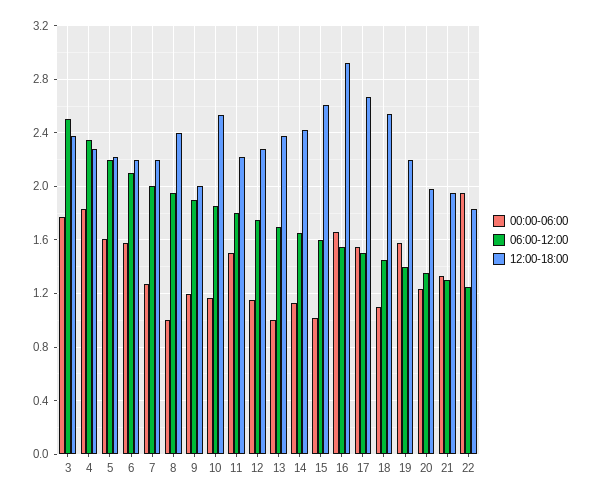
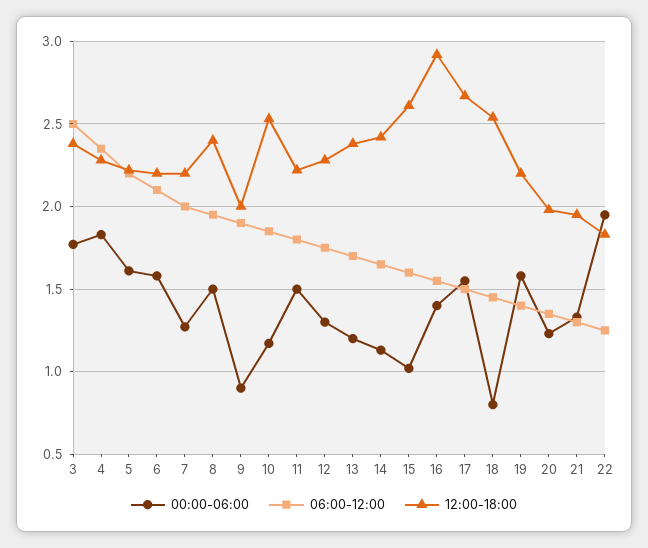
  {
    "00:00-06:00": {
      "3": 1.75,
      "4": 1.85,
      "5": 1.6,
      "6": 1.6,
      "7": 1.25,
-     "8": 1,
+     "8": 1.5,
-     "9": 1.2,
+     "9": 0.9,
      "10": 1.15,
      "11": 1.5,
-     "12": 1.15,
+     "12": 1.3,
-     "13": 1,
+     "13": 1.2,
      "14": 1.15,
      "15": 1,
-     "16": 1.65,
+     "16": 1.4,
      "17": 1.55,
-     "18": 1.1,
+     "18": 0.8,
      "19": 1.6,
      "20": 1.25,
      "21": 1.35,
      "22": 1.95
    },
    "06:00-12:00": {
      "3": 2.5,
      "4": 2.35,
      "5": 2.2,
      "6": 2.1,
      "7": 2,
      "8": 1.95,
      "9": 1.9,
      "10": 1.85,
      "11": 1.8,
      "12": 1.75,
      "13": 1.7,
      "14": 1.65,
      "15": 1.6,
      "16": 1.55,
      "17": 1.5,
      "18": 1.45,
      "19": 1.4,
      "20": 1.35,
      "21": 1.3,
      "22": 1.25
    },
    "12:00-18:00": {
      "3": 2.4,
      "4": 2.3,
      "5": 2.2,
      "6": 2.2,
      "7": 2.2,
      "8": 2.4,
      "9": 2,
      "10": 2.55,
      "11": 2.2,
      "12": 2.3,
      "13": 2.4,
      "14": 2.4,
      "15": 2.6,
      "16": 2.9,
      "17": 2.65,
      "18": 2.55,
      "19": 2.2,
      "20": 2,
      "21": 1.95,
      "22": 1.85
    }
  }

